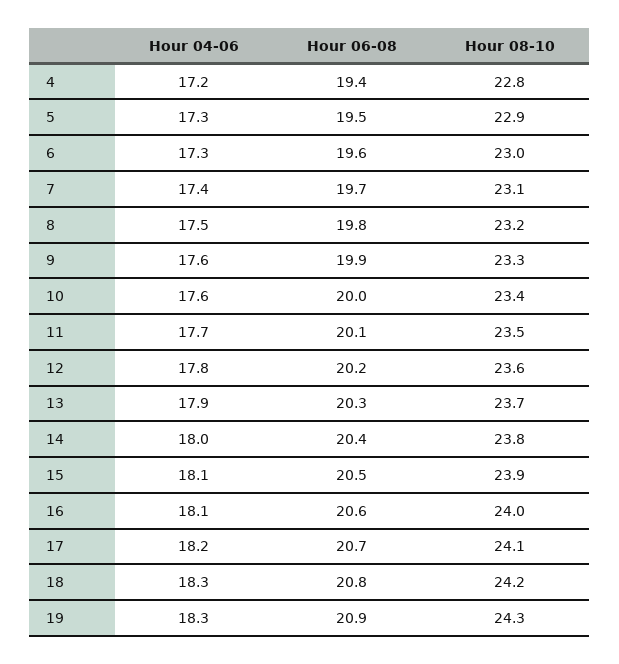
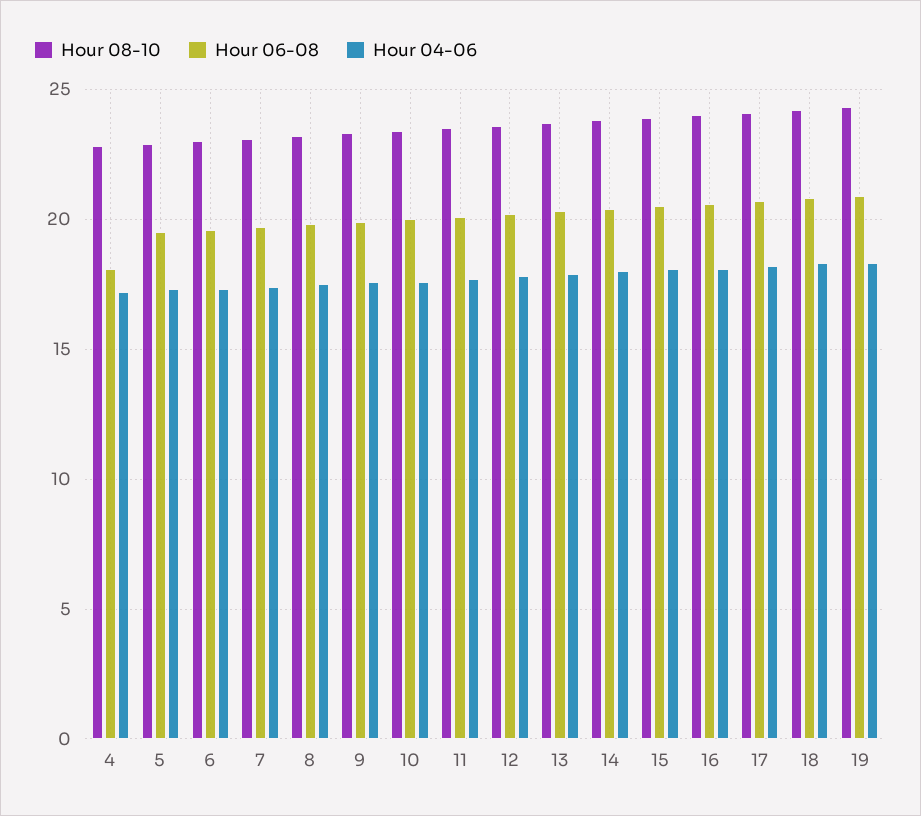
  {
    "Hour 04-06": {
      "4": 17.2,
      "5": 17.3,
      "6": 17.3,
      "7": 17.4,
      "8": 17.5,
      "9": 17.6,
      "10": 17.6,
      "11": 17.7,
      "12": 17.8,
      "13": 17.9,
      "14": 18,
      "15": 18.1,
      "16": 18.1,
      "17": 18.2,
      "18": 18.3,
      "19": 18.3
    },
    "Hour 06-08": {
-     "4": 19.4,
+     "4": 18,
      "5": 19.5,
      "6": 19.6,
      "7": 19.7,
      "8": 19.8,
      "9": 19.9,
      "10": 20,
      "11": 20.1,
      "12": 20.2,
      "13": 20.3,
      "14": 20.4,
      "15": 20.5,
      "16": 20.6,
      "17": 20.7,
      "18": 20.8,
      "19": 20.9
    },
    "Hour 08-10": {
      "4": 22.8,
      "5": 22.9,
      "6": 23,
      "7": 23.1,
      "8": 23.2,
      "9": 23.3,
      "10": 23.4,
      "11": 23.5,
      "12": 23.6,
      "13": 23.7,
      "14": 23.8,
      "15": 23.9,
      "16": 24,
      "17": 24.1,
      "18": 24.2,
      "19": 24.3
    }
  }

